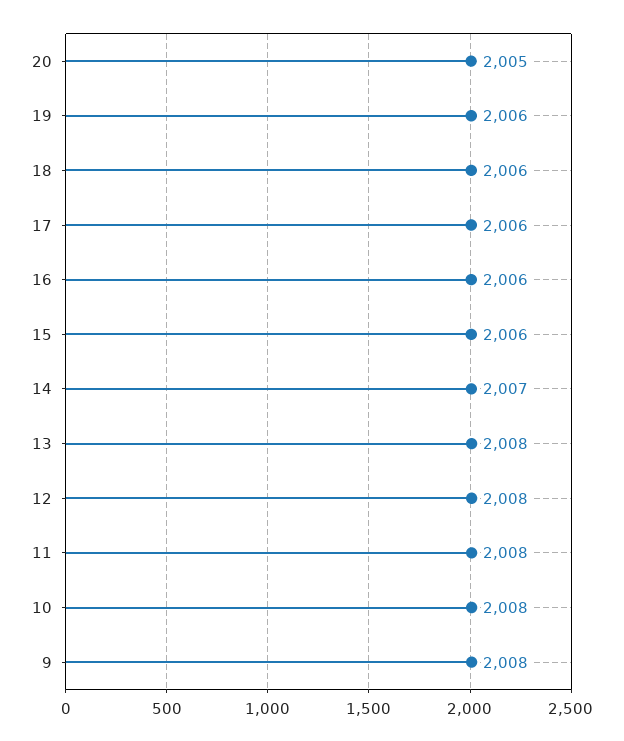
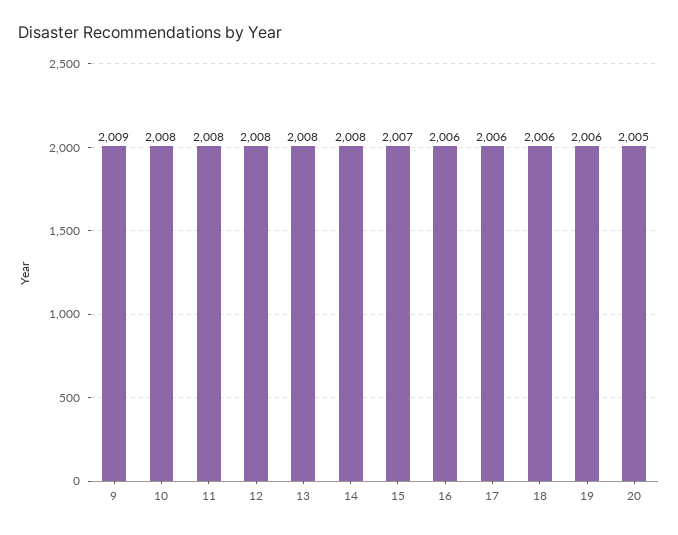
  {
    "20": 2005,
    "19": 2006,
    "18": 2006,
    "17": 2006,
    "16": 2006,
-   "15": 2006,
+   "15": 2007,
-   "14": 2007,
+   "14": 2008,
    "13": 2008,
    "12": 2008,
    "11": 2008,
    "10": 2008,
-   "9": 2008
+   "9": 2009
  }

